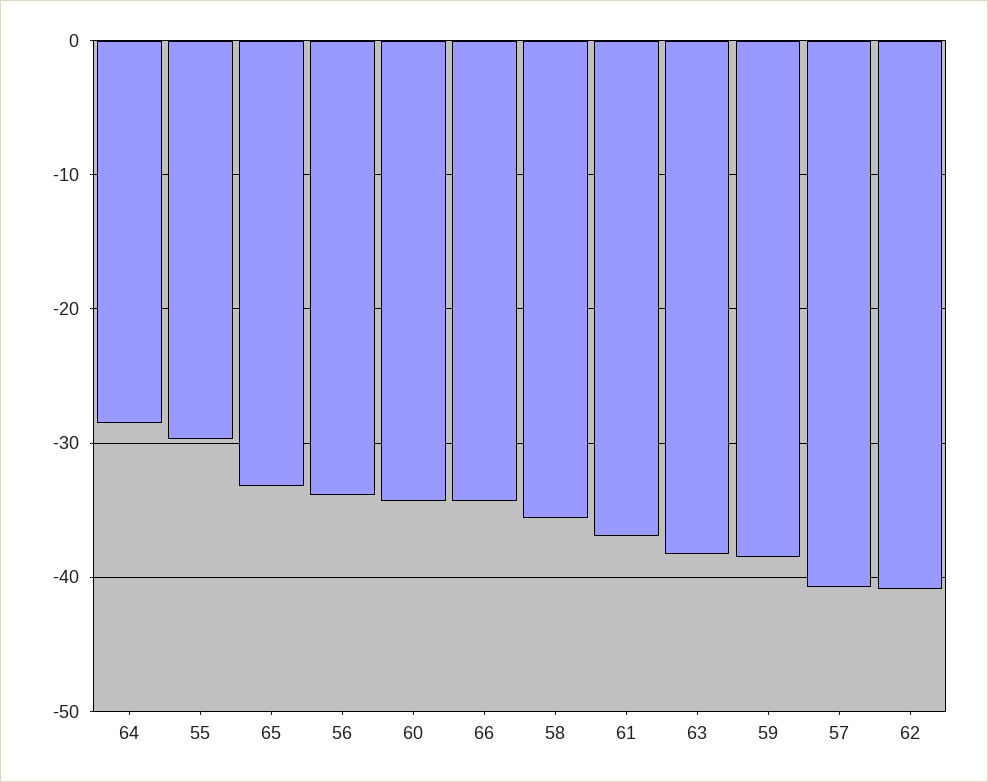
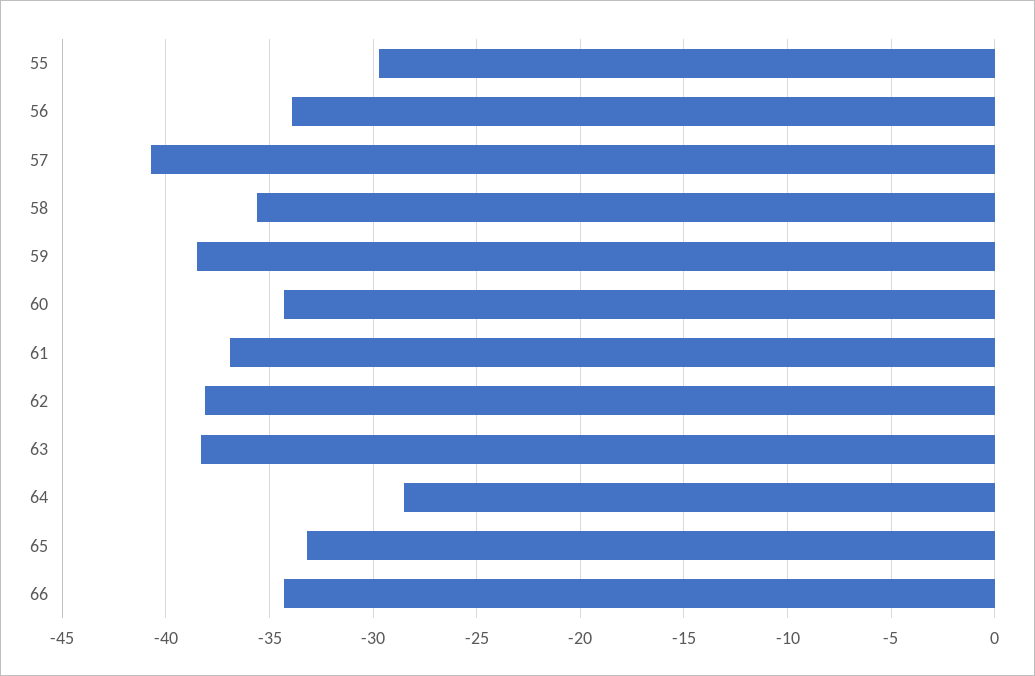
  {
    "64": -28.5,
    "55": -29.5,
    "65": -33,
    "56": -34,
    "60": -34.5,
    "66": -34.5,
    "58": -35.5,
    "61": -37,
    "63": -38.5,
    "59": -38.5,
    "57": -40.5,
-   "62": -41
+   "62": -38
  }

